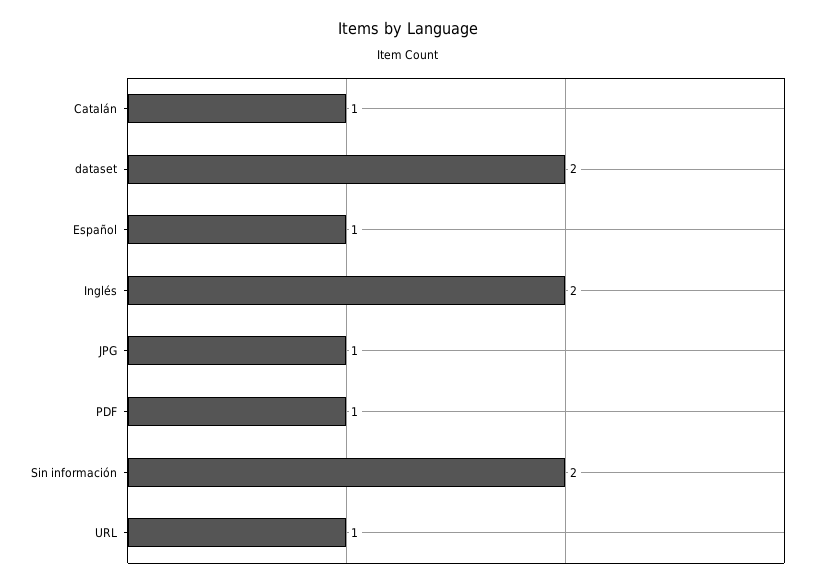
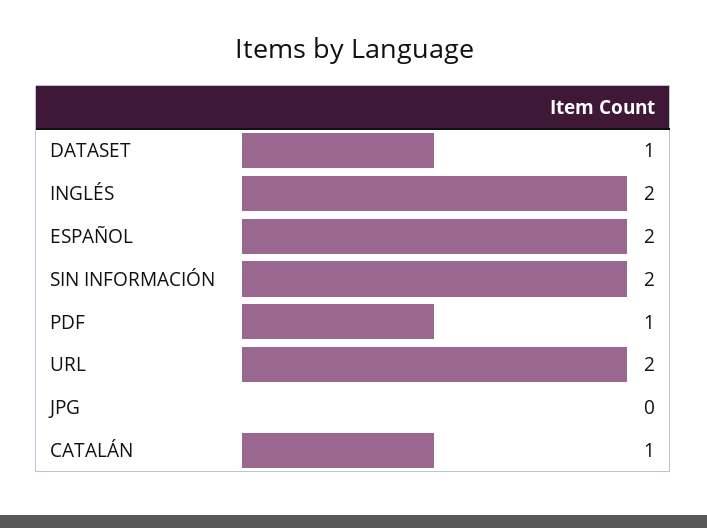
  {
    "Catalán": 1,
-   "dataset": 2,
+   "dataset": 1,
-   "Español": 1,
+   "Español": 2,
    "Inglés": 2,
-   "JPG": 1,
+   "JPG": 0,
    "PDF": 1,
    "Sin información": 2,
-   "URL": 1
+   "URL": 2
  }

